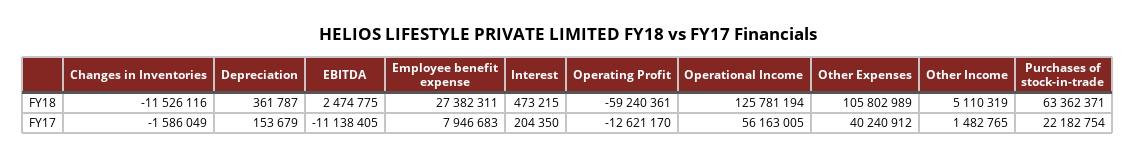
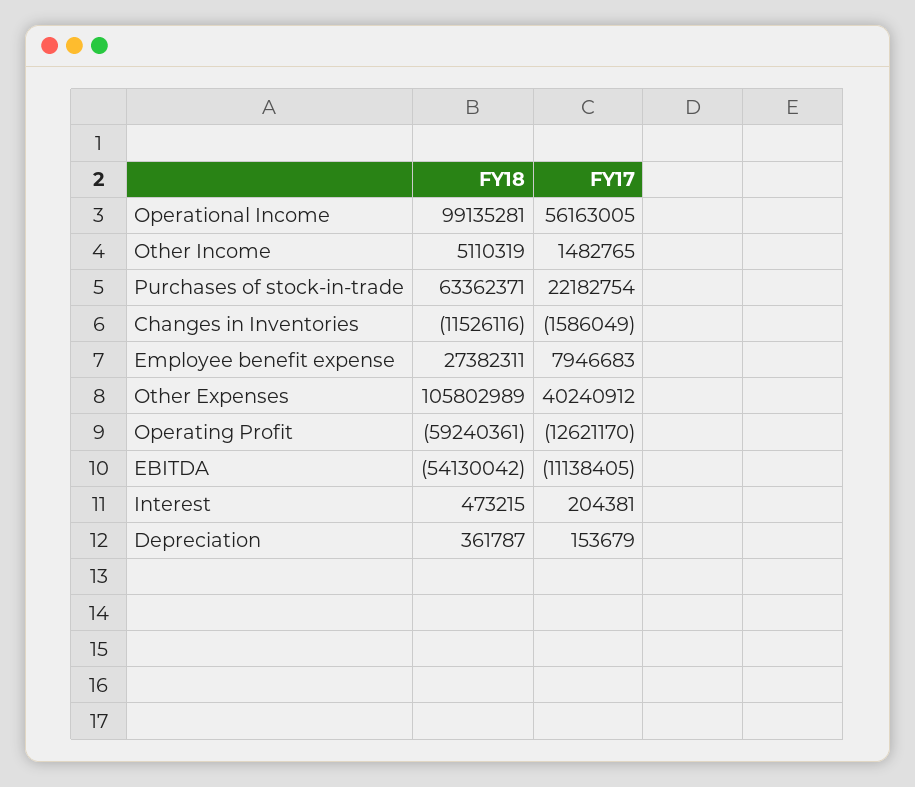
  {
    "Changes in Inventories": {
      "FY18": -11526116,
      "FY17": -1586049
    },
    "Depreciation": {
      "FY18": 361787,
      "FY17": 153679
    },
    "EBITDA": {
-     "FY18": 2474775,
+     "FY18": -54130042,
      "FY17": -11138405
    },
    "Employee benefit expense": {
      "FY18": 27382311,
      "FY17": 7946683
    },
    "Interest": {
      "FY18": 473215,
-     "FY17": 204350
+     "FY17": 204381
    },
    "Operating Profit": {
      "FY18": -59240361,
      "FY17": -12621170
    },
    "Operational Income": {
-     "FY18": 125781194,
+     "FY18": 99135281,
      "FY17": 56163005
    },
    "Other Expenses": {
      "FY18": 105802989,
      "FY17": 40240912
    },
    "Other Income": {
      "FY18": 5110319,
      "FY17": 1482765
    },
    "Purchases of stock-in-trade": {
      "FY18": 63362371,
      "FY17": 22182754
    }
  }

